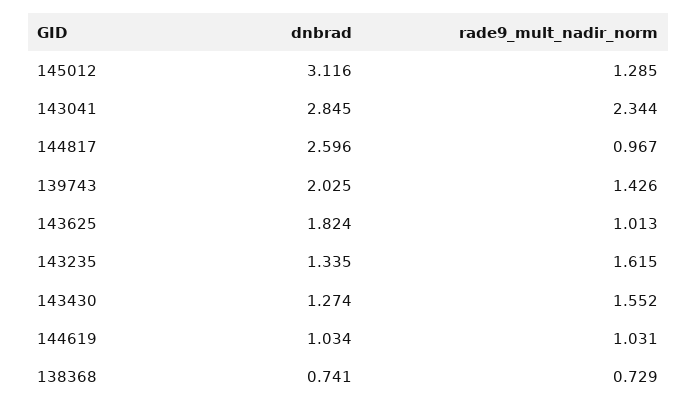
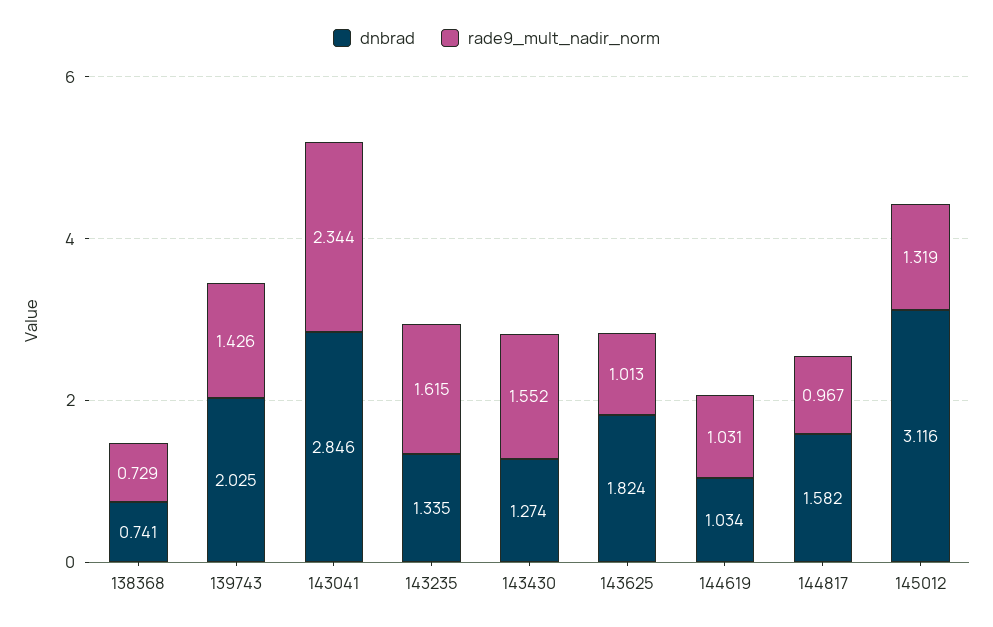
  {
    "dnbrad": {
      "145012": 3.116,
-     "143041": 2.845,
+     "143041": 2.846,
-     "144817": 2.596,
+     "144817": 1.582,
      "139743": 2.025,
      "143625": 1.824,
      "143235": 1.335,
      "143430": 1.274,
      "144619": 1.034,
      "138368": 0.741
    },
    "rade9_mult_nadir_norm": {
-     "145012": 1.285,
+     "145012": 1.319,
      "143041": 2.344,
      "144817": 0.967,
      "139743": 1.426,
      "143625": 1.013,
      "143235": 1.615,
      "143430": 1.552,
      "144619": 1.031,
      "138368": 0.729
    }
  }

